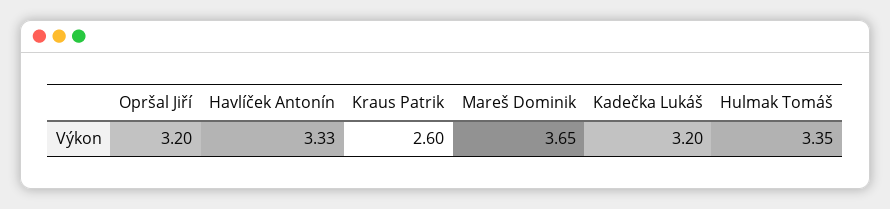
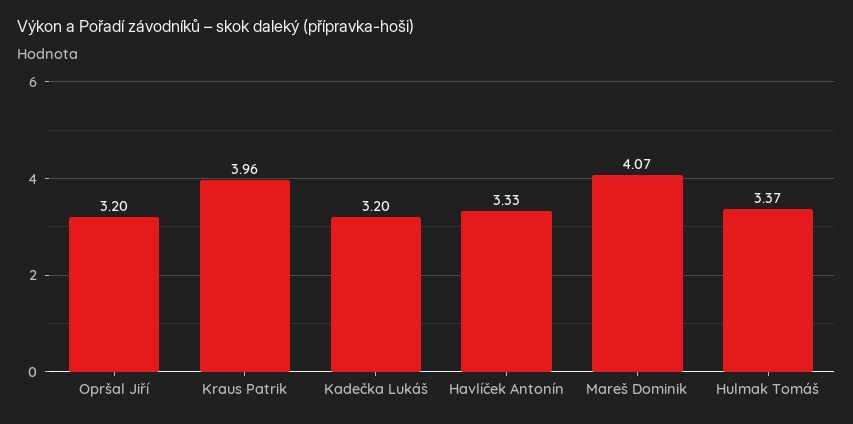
  {
    "Opršal Jiří": 3.2,
    "Havlíček Antonín": 3.33,
-   "Kraus Patrik": 2.6,
+   "Kraus Patrik": 3.96,
-   "Mareš Dominik": 3.65,
+   "Mareš Dominik": 4.07,
    "Kadečka Lukáš": 3.2,
-   "Hulmak Tomáš": 3.35
+   "Hulmak Tomáš": 3.37
  }

